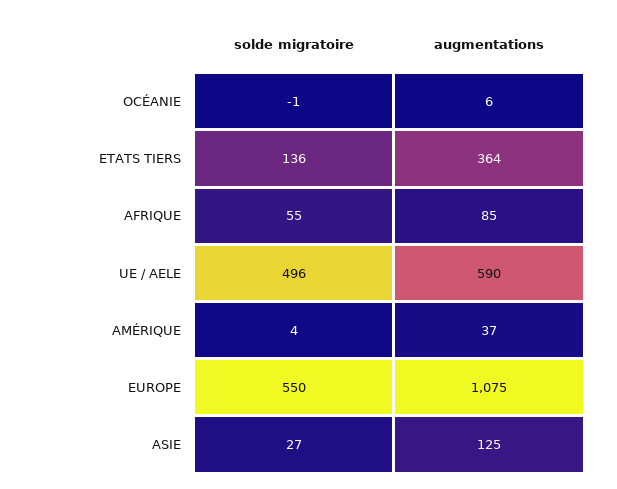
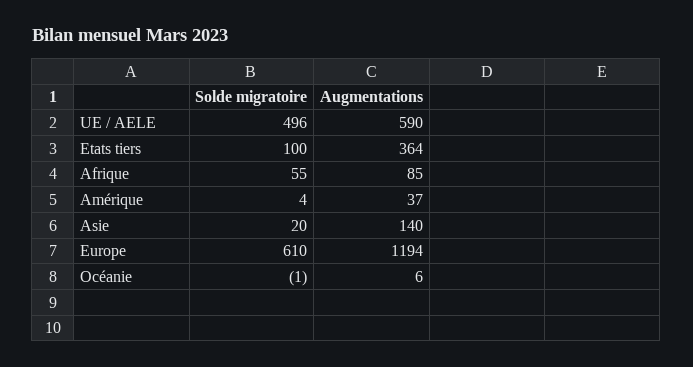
  {
    "solde migratoire": {
      "OCÉANIE": -1,
-     "ETATS TIERS": 136,
+     "ETATS TIERS": 100,
      "AFRIQUE": 55,
      "UE / AELE": 496,
      "AMÉRIQUE": 4,
-     "EUROPE": 550,
+     "EUROPE": 610,
-     "ASIE": 27
+     "ASIE": 20
    },
    "augmentations": {
      "OCÉANIE": 6,
      "ETATS TIERS": 364,
      "AFRIQUE": 85,
      "UE / AELE": 590,
      "AMÉRIQUE": 37,
-     "EUROPE": 1075,
+     "EUROPE": 1194,
-     "ASIE": 125
+     "ASIE": 140
    }
  }

